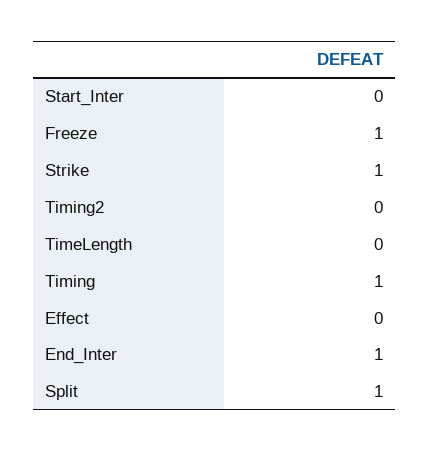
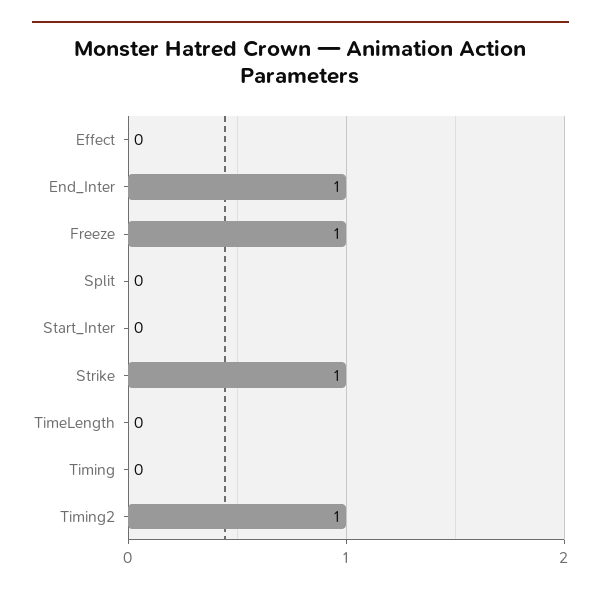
  {
    "Start_Inter": 0,
    "Freeze": 1,
    "Strike": 1,
-   "Timing2": 0,
+   "Timing2": 1,
    "TimeLength": 0,
-   "Timing": 1,
+   "Timing": 0,
    "Effect": 0,
    "End_Inter": 1,
-   "Split": 1
+   "Split": 0
  }

